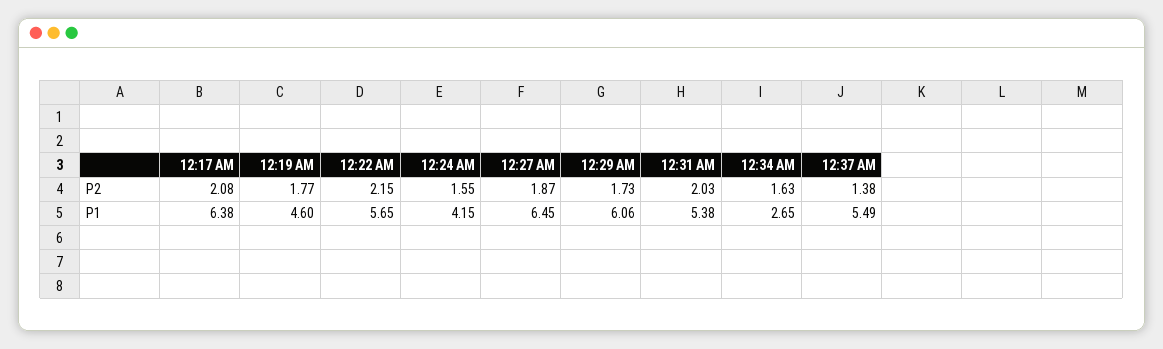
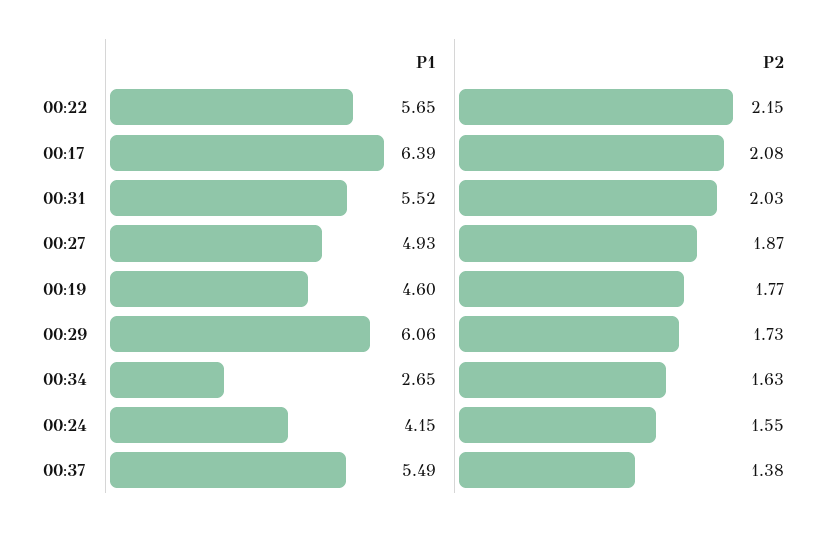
  {
    "12:17 AM": {
      "P2": 2.08,
-     "P1": 6.38
+     "P1": 6.39
    },
    "12:19 AM": {
      "P2": 1.77,
      "P1": 4.6
    },
    "12:22 AM": {
      "P2": 2.15,
      "P1": 5.65
    },
    "12:24 AM": {
      "P2": 1.55,
      "P1": 4.15
    },
    "12:27 AM": {
      "P2": 1.87,
-     "P1": 6.45
+     "P1": 4.93
    },
    "12:29 AM": {
      "P2": 1.73,
      "P1": 6.06
    },
    "12:31 AM": {
      "P2": 2.03,
-     "P1": 5.38
+     "P1": 5.52
    },
    "12:34 AM": {
      "P2": 1.63,
      "P1": 2.65
    },
    "12:37 AM": {
      "P2": 1.38,
      "P1": 5.49
    }
  }

